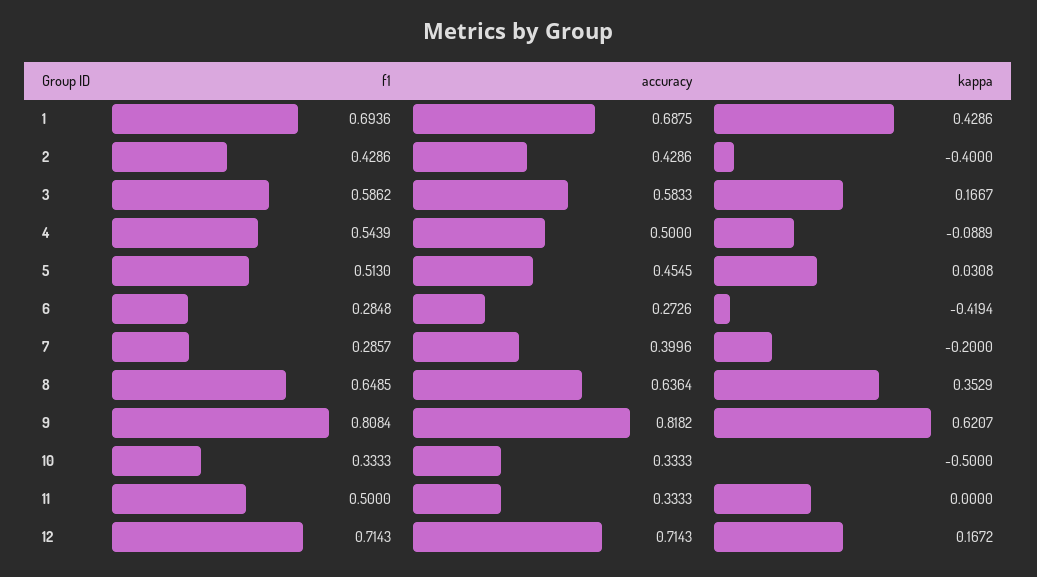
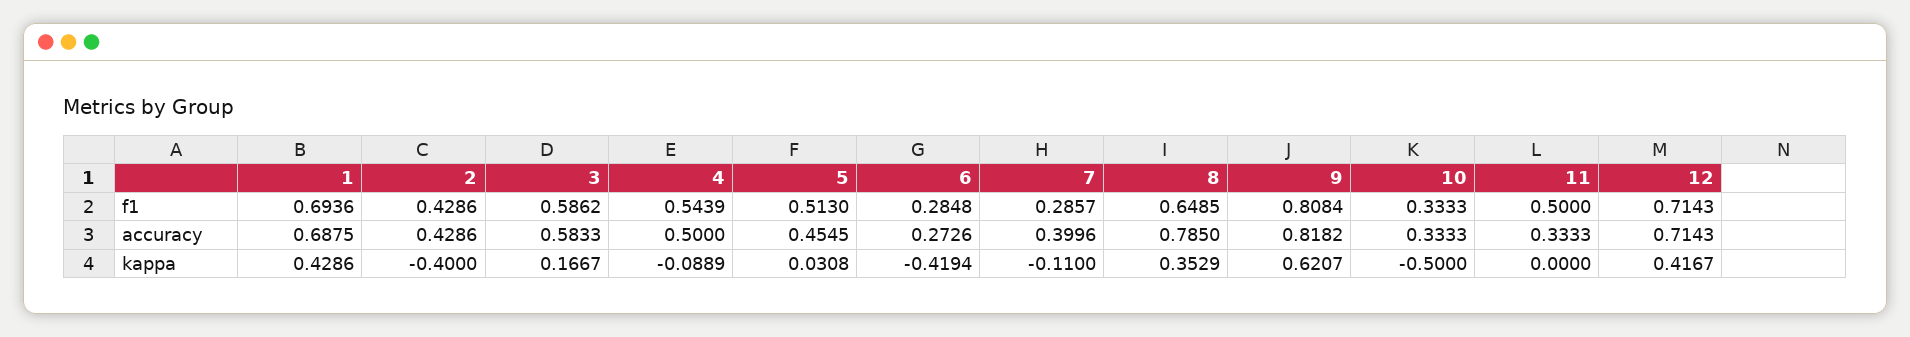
  {
    "f1": {
      "1": 0.6936,
      "2": 0.4286,
      "3": 0.5862,
      "4": 0.5439,
      "5": 0.513,
      "6": 0.2848,
      "7": 0.2857,
      "8": 0.6485,
      "9": 0.8084,
      "10": 0.3333,
      "11": 0.5,
      "12": 0.7143
    },
    "accuracy": {
      "1": 0.6875,
      "2": 0.4286,
      "3": 0.5833,
      "4": 0.5,
      "5": 0.4545,
      "6": 0.2726,
      "7": 0.3996,
-     "8": 0.6364,
+     "8": 0.785,
      "9": 0.8182,
      "10": 0.3333,
      "11": 0.3333,
      "12": 0.7143
    },
    "kappa": {
      "1": 0.4286,
      "2": -0.4,
      "3": 0.1667,
      "4": -0.0889,
      "5": 0.0308,
      "6": -0.4194,
-     "7": -0.2,
+     "7": -0.11,
      "8": 0.3529,
      "9": 0.6207,
      "10": -0.5,
      "11": 0,
-     "12": 0.1672
+     "12": 0.4167
    }
  }

